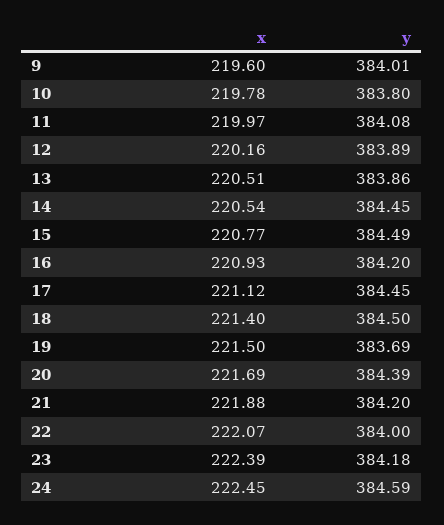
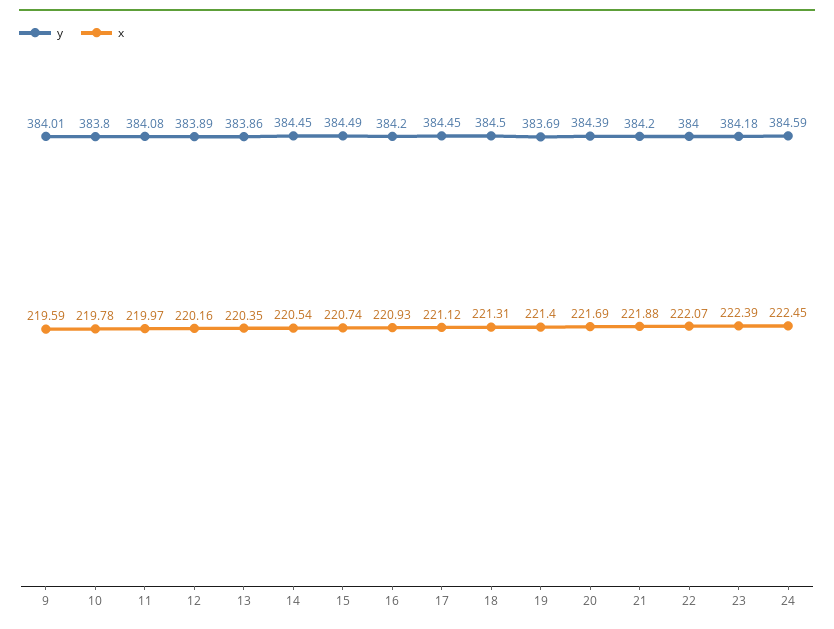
  {
    "x": {
-     "9": 219.6,
+     "9": 219.59,
      "10": 219.78,
      "11": 219.97,
      "12": 220.16,
-     "13": 220.51,
+     "13": 220.35,
      "14": 220.54,
-     "15": 220.77,
+     "15": 220.74,
      "16": 220.93,
      "17": 221.12,
-     "18": 221.4,
+     "18": 221.31,
-     "19": 221.5,
+     "19": 221.4,
      "20": 221.69,
      "21": 221.88,
      "22": 222.07,
      "23": 222.39,
      "24": 222.45
    },
    "y": {
      "9": 384.01,
      "10": 383.8,
      "11": 384.08,
      "12": 383.89,
      "13": 383.86,
      "14": 384.45,
      "15": 384.49,
      "16": 384.2,
      "17": 384.45,
      "18": 384.5,
      "19": 383.69,
      "20": 384.39,
      "21": 384.2,
      "22": 384,
      "23": 384.18,
      "24": 384.59
    }
  }

